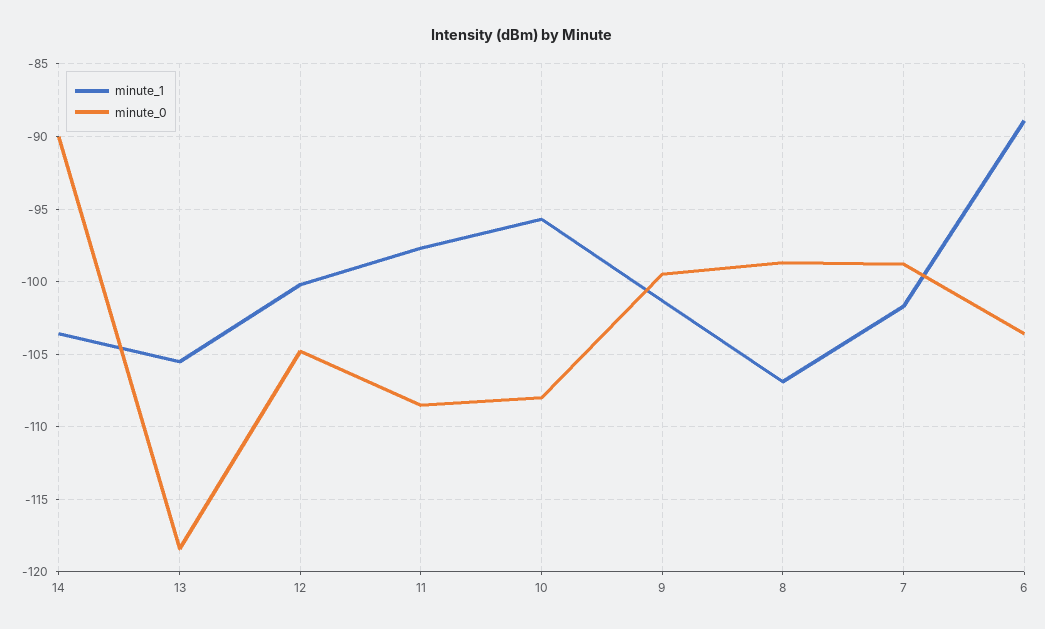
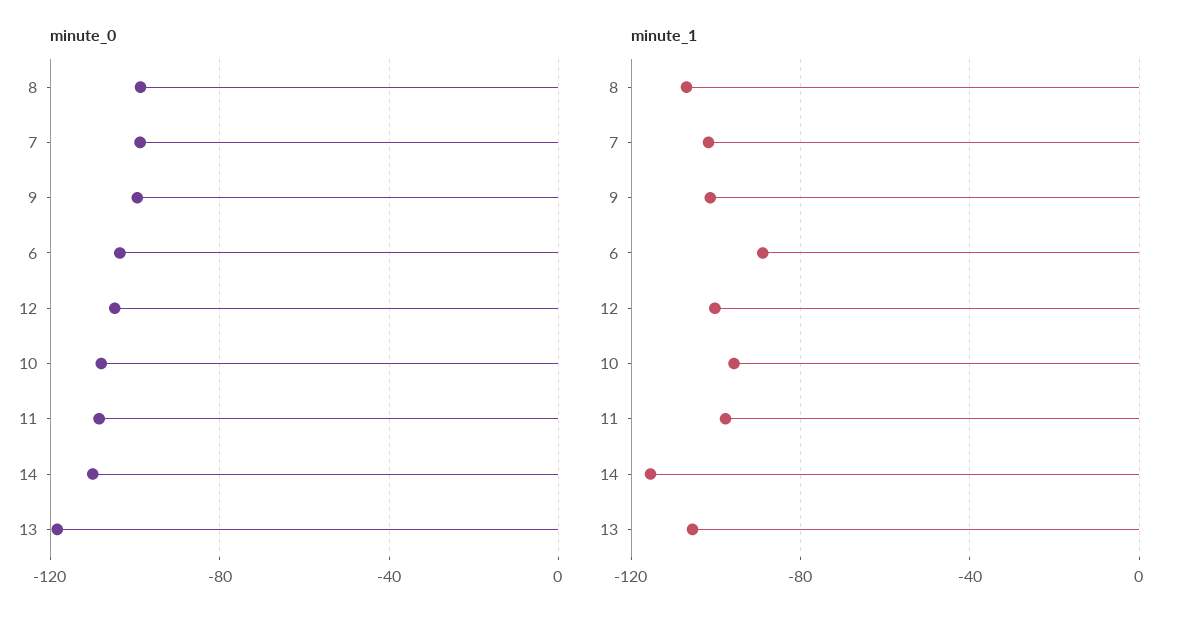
  {
    "minute_1": {
-     "14": -103.5,
+     "14": -115,
      "13": -105.5,
      "12": -100,
      "11": -97.5,
      "10": -95.5,
      "9": -101.5,
      "8": -107,
      "7": -101.5,
      "6": -89
    },
    "minute_0": {
-     "14": -90,
+     "14": -110,
      "13": -118.5,
      "12": -105,
      "11": -108.5,
      "10": -108,
      "9": -99.5,
      "8": -98.5,
      "7": -99,
      "6": -103.5
    }
  }

